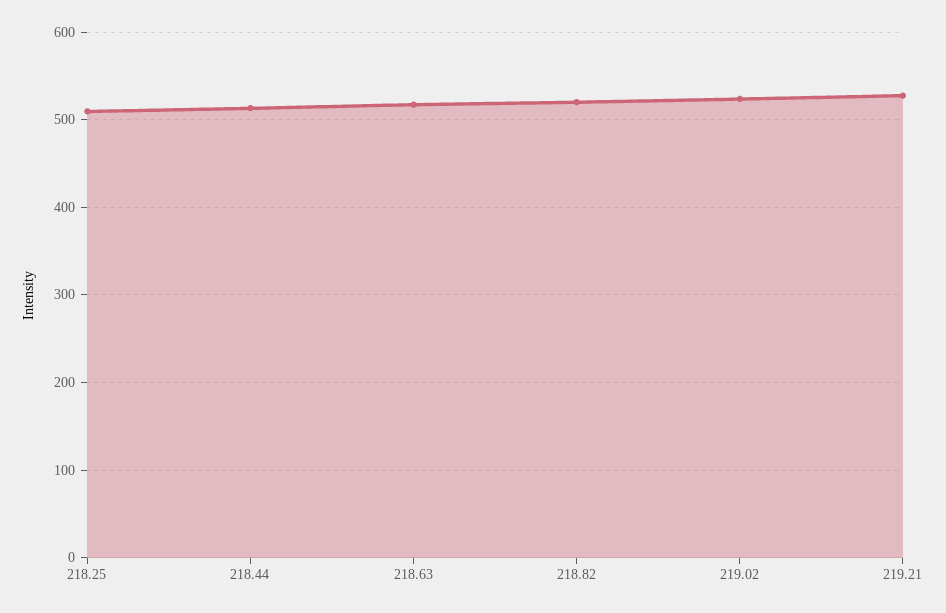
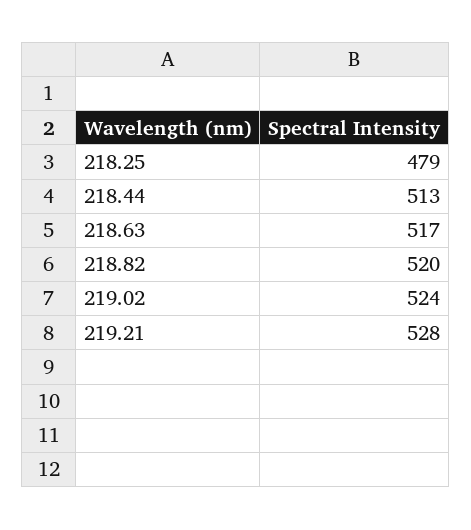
  {
-   "218.25": 510,
+   "218.25": 479,
    "218.44": 513,
    "218.63": 517,
    "218.82": 520,
    "219.02": 524,
    "219.21": 528
  }

